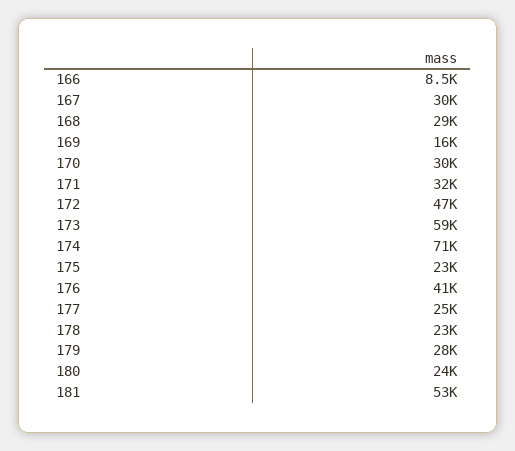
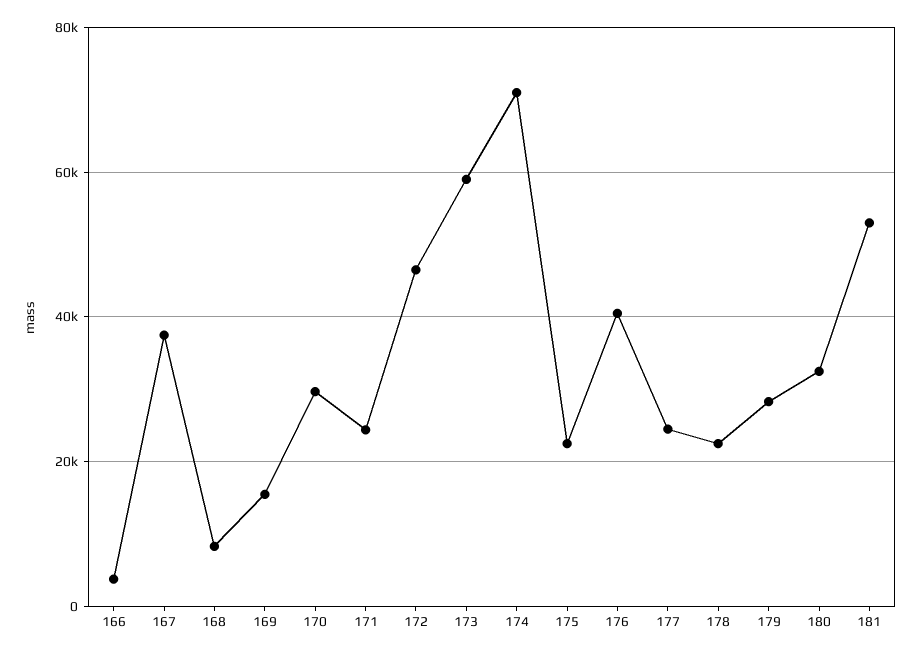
  {
-   "166": 8500,
+   "166": 4000,
-   "167": 30000,
+   "167": 38000,
-   "168": 29000,
+   "168": 8000,
    "169": 16000,
    "170": 30000,
-   "171": 32000,
+   "171": 24000,
    "172": 47000,
    "173": 59000,
    "174": 71000,
    "175": 23000,
    "176": 41000,
    "177": 25000,
    "178": 23000,
    "179": 28000,
-   "180": 24000,
+   "180": 32000,
    "181": 53000
  }

